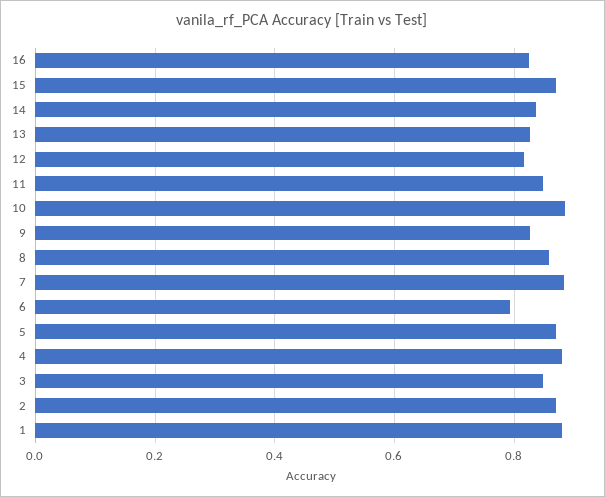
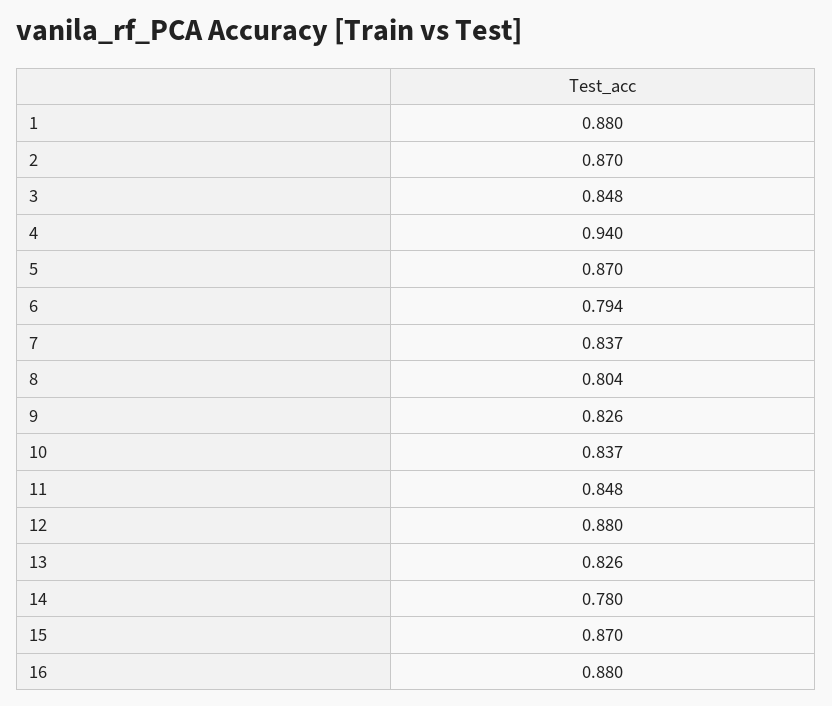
  {
-   "16": 0.82,
+   "16": 0.88,
    "15": 0.87,
-   "14": 0.84,
+   "14": 0.78,
    "13": 0.826,
-   "12": 0.82,
+   "12": 0.88,
    "11": 0.848,
-   "10": 0.88,
+   "10": 0.837,
    "9": 0.826,
-   "8": 0.86,
+   "8": 0.804,
-   "7": 0.88,
+   "7": 0.837,
    "6": 0.794,
    "5": 0.87,
-   "4": 0.88,
+   "4": 0.94,
    "3": 0.848,
    "2": 0.87,
    "1": 0.88
  }

